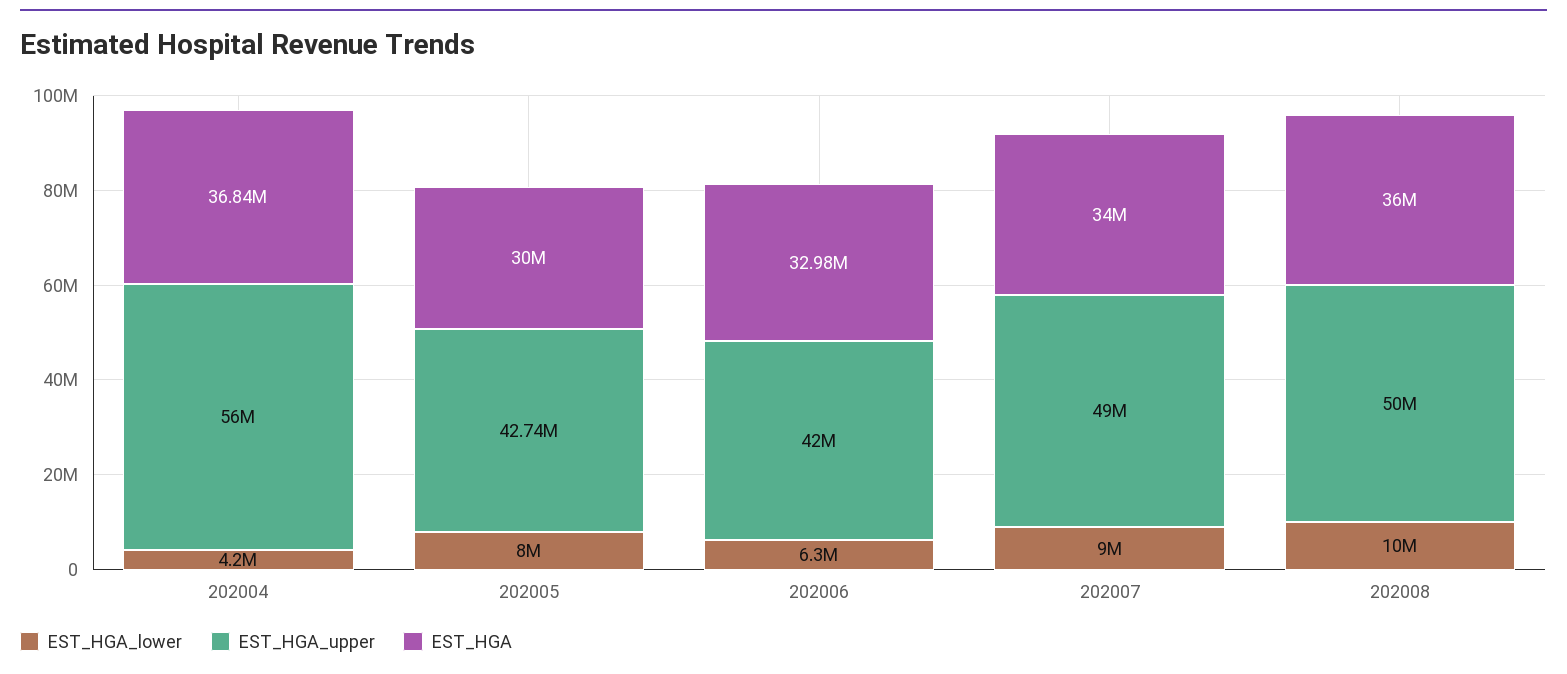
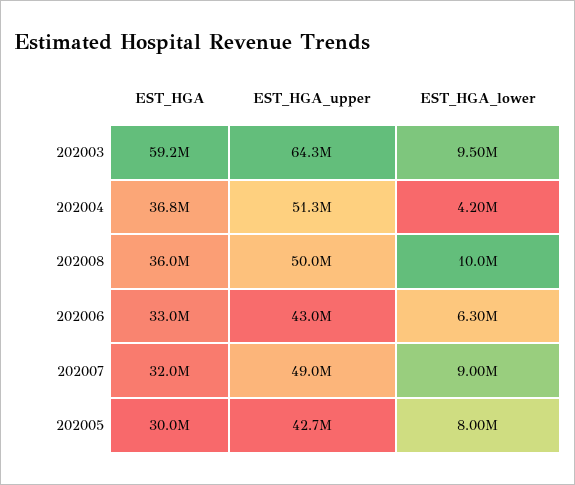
  {
    "EST_HGA_lower": {
      "202004": 4200000,
      "202005": 8000000,
      "202006": 6300000,
      "202007": 9000000,
-     "202008": 10000000
+     "202008": 10000000,
+     "202003": 9500000
    },
    "EST_HGA_upper": {
-     "202004": 56000000,
+     "202004": 51300000,
      "202005": 42740000,
-     "202006": 42000000,
+     "202006": 43000000,
      "202007": 49000000,
-     "202008": 50000000
+     "202008": 50000000,
+     "202003": 64300000
    },
    "EST_HGA": {
      "202004": 36840000,
      "202005": 30000000,
      "202006": 32980000,
-     "202007": 34000000,
+     "202007": 32000000,
-     "202008": 36000000
+     "202008": 36000000,
+     "202003": 59200000
    }
  }

